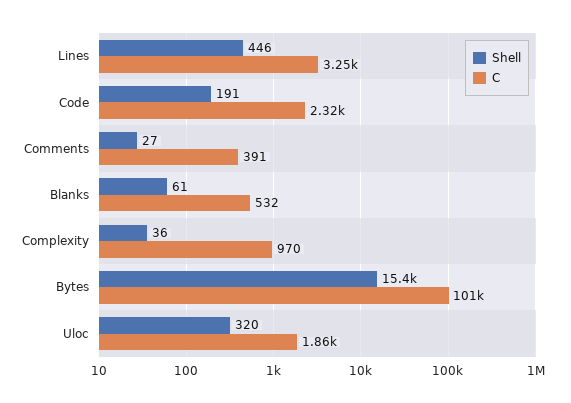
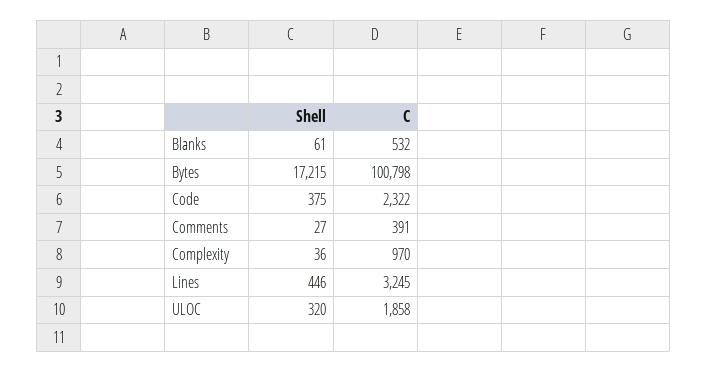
  {
    "Shell": {
      "Lines": 446,
-     "Code": 191,
+     "Code": 375,
      "Comments": 27,
      "Blanks": 61,
      "Complexity": 36,
-     "Bytes": 15400,
+     "Bytes": 17215,
      "Uloc": 320
    },
    "C": {
      "Lines": 3245,
      "Code": 2322,
      "Comments": 391,
      "Blanks": 532,
      "Complexity": 970,
      "Bytes": 100798,
      "Uloc": 1858
    }
  }

